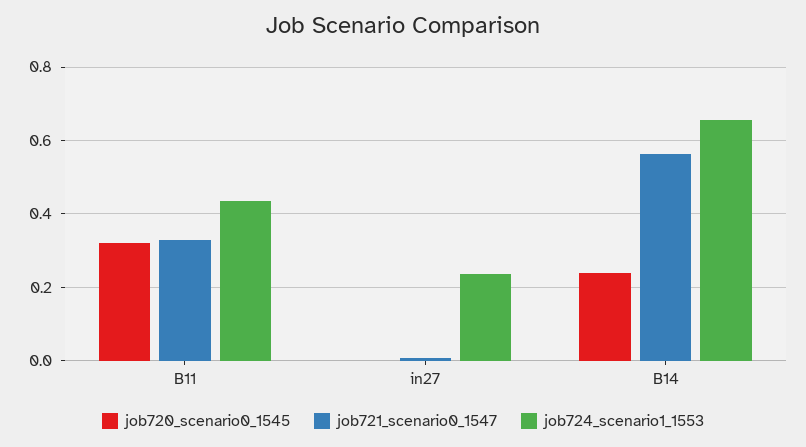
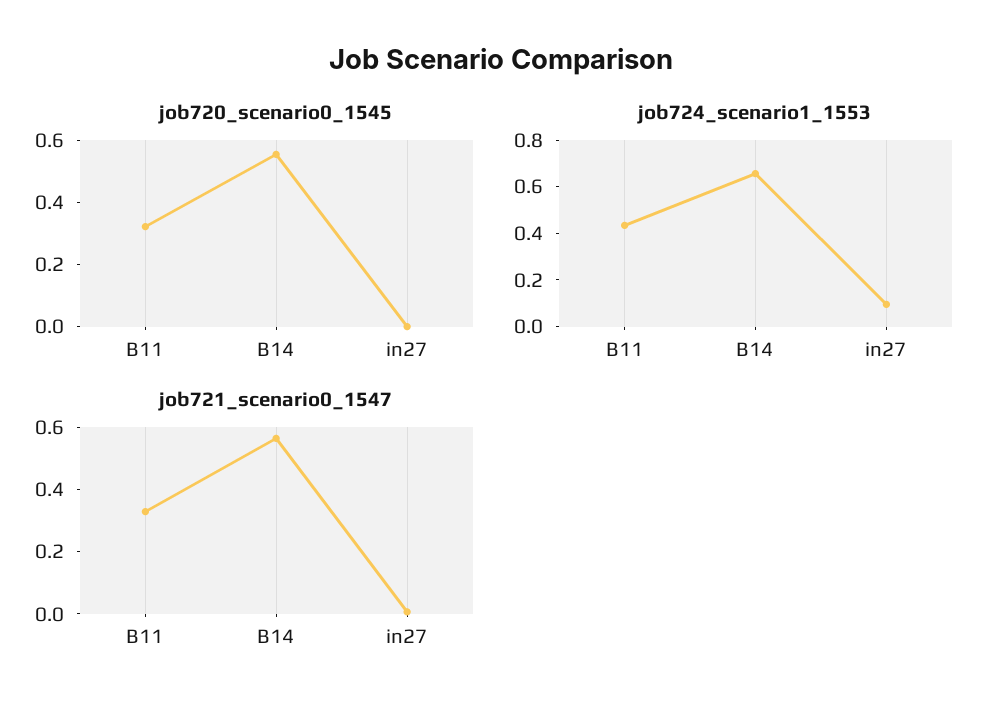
  {
    "job720_scenario0_1545": {
      "B11": 0.32,
      "in27": 0,
-     "B14": 0.24
+     "B14": 0.55
    },
    "job721_scenario0_1547": {
      "B11": 0.32,
      "in27": 0,
      "B14": 0.56
    },
    "job724_scenario1_1553": {
      "B11": 0.44,
-     "in27": 0.24,
+     "in27": 0.1,
      "B14": 0.66
    }
  }

